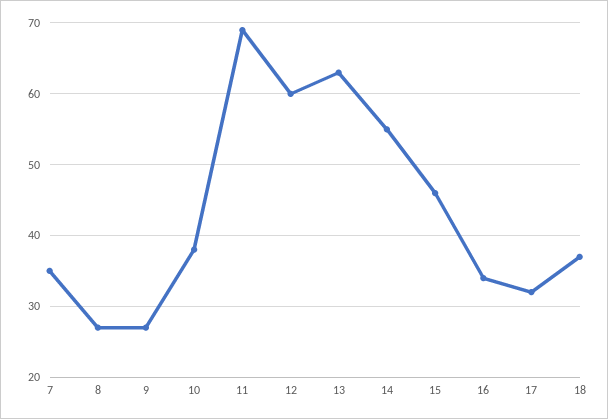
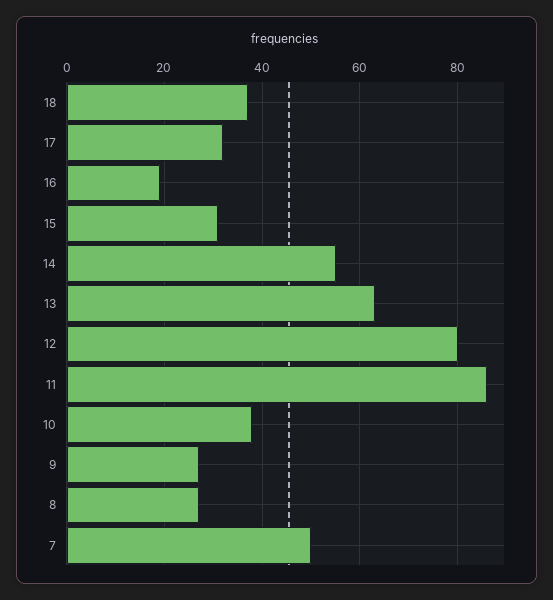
  {
-   "7": 35,
+   "7": 50,
    "8": 27,
    "9": 27,
    "10": 38,
-   "11": 69,
+   "11": 85,
-   "12": 60,
+   "12": 80,
    "13": 63,
    "14": 55,
-   "15": 46,
+   "15": 30,
-   "16": 34,
+   "16": 20,
    "17": 32,
    "18": 37
  }

